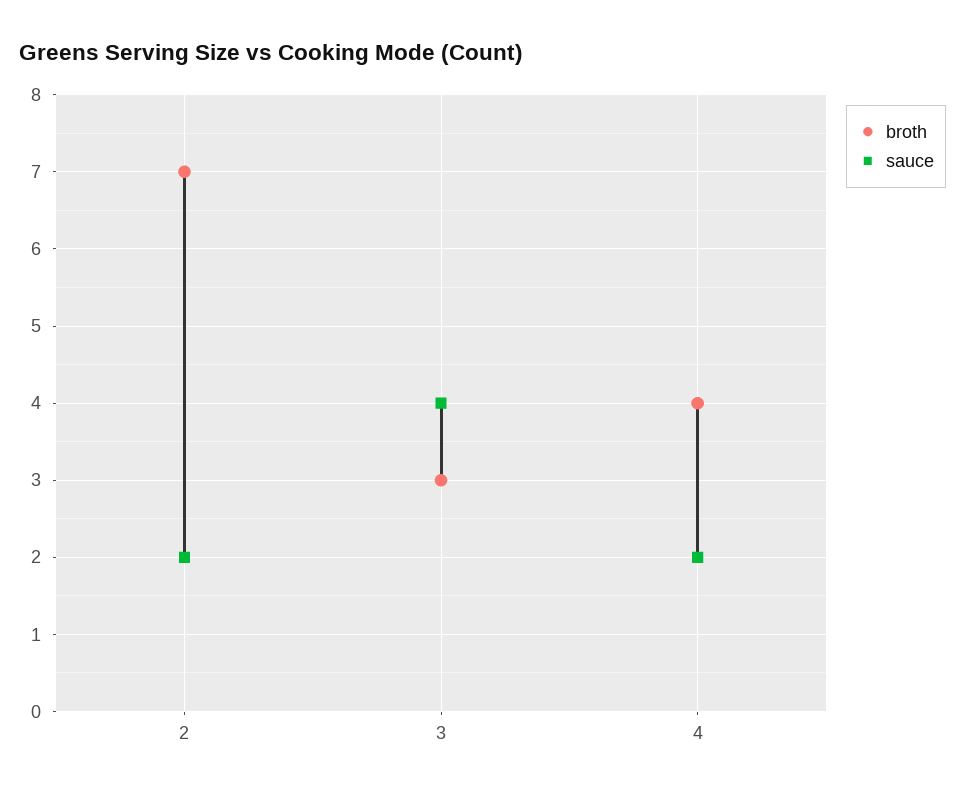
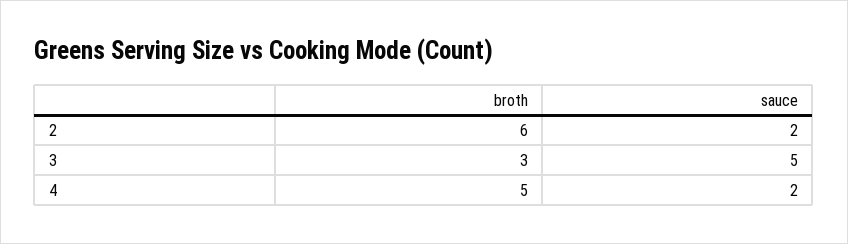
  {
    "broth": {
-     "2": 7,
+     "2": 6,
      "3": 3,
-     "4": 4
+     "4": 5
    },
    "sauce": {
      "2": 2,
-     "3": 4,
+     "3": 5,
      "4": 2
    }
  }

